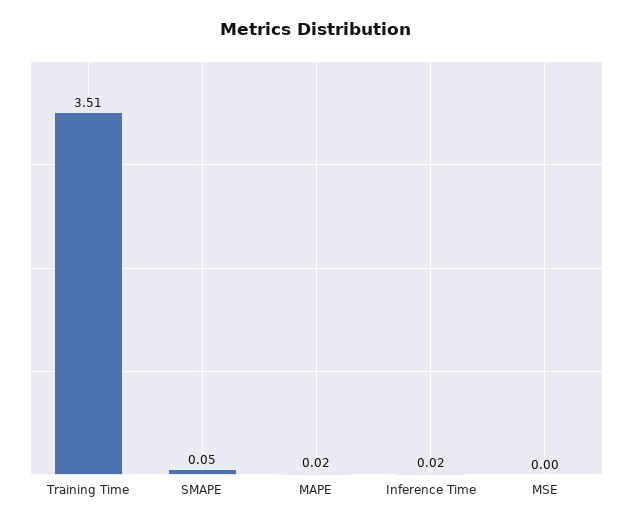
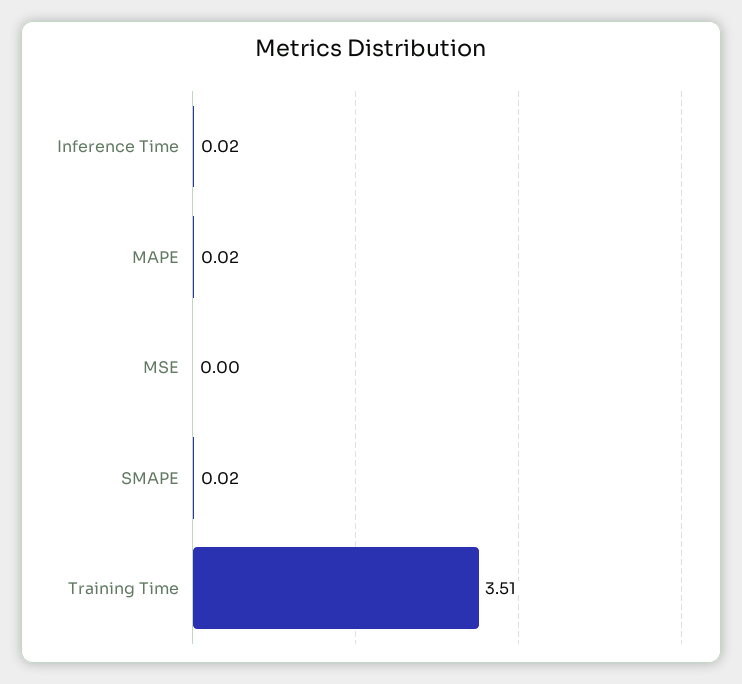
  {
    "Training Time": 3.51,
-   "SMAPE": 0.05,
+   "SMAPE": 0.02,
    "MAPE": 0.02,
    "Inference Time": 0.02,
    "MSE": 0
  }

